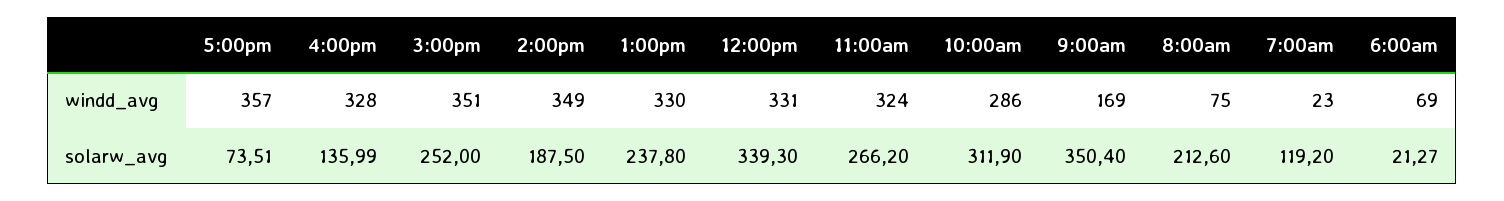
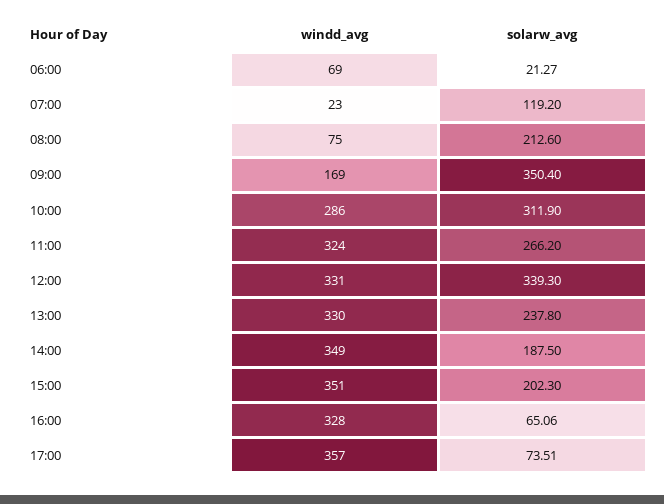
  {
    "5:00pm": {
      "windd_avg": 357,
      "solarw_avg": 73.51
    },
    "4:00pm": {
      "windd_avg": 328,
-     "solarw_avg": 135.99
+     "solarw_avg": 65.06
    },
    "3:00pm": {
      "windd_avg": 351,
-     "solarw_avg": 252
+     "solarw_avg": 202.3
    },
    "2:00pm": {
      "windd_avg": 349,
      "solarw_avg": 187.5
    },
    "1:00pm": {
      "windd_avg": 330,
      "solarw_avg": 237.8
    },
    "12:00pm": {
      "windd_avg": 331,
      "solarw_avg": 339.3
    },
    "11:00am": {
      "windd_avg": 324,
      "solarw_avg": 266.2
    },
    "10:00am": {
      "windd_avg": 286,
      "solarw_avg": 311.9
    },
    "9:00am": {
      "windd_avg": 169,
      "solarw_avg": 350.4
    },
    "8:00am": {
      "windd_avg": 75,
      "solarw_avg": 212.6
    },
    "7:00am": {
      "windd_avg": 23,
      "solarw_avg": 119.2
    },
    "6:00am": {
      "windd_avg": 69,
      "solarw_avg": 21.27
    }
  }

